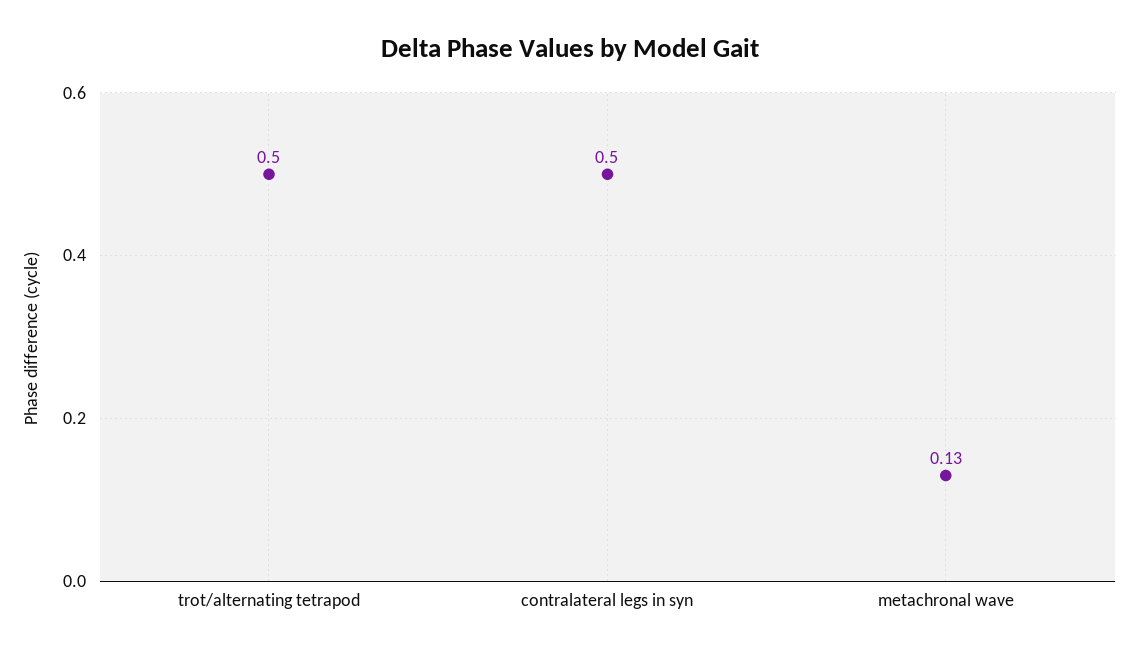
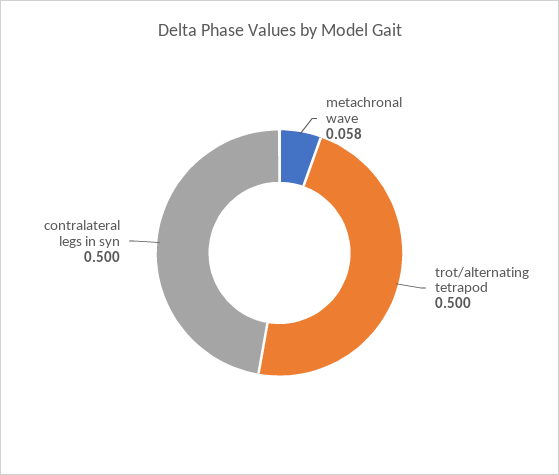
  {
    "trot/alternating tetrapod": 0.5,
    "contralateral legs in syn": 0.5,
-   "metachronal wave": 0.13
+   "metachronal wave": 0.058
  }

